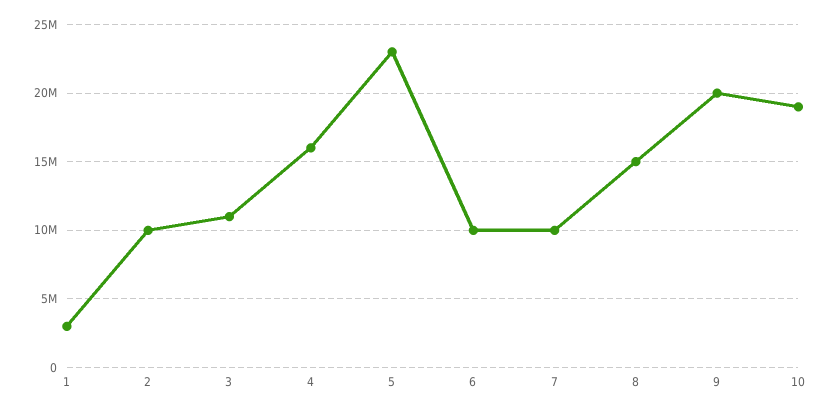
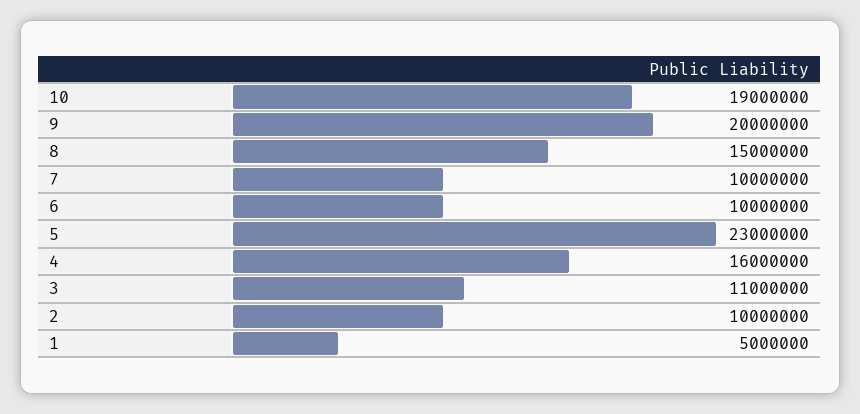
  {
-   "1": 3000000,
+   "1": 5000000,
    "2": 10000000,
    "3": 11000000,
    "4": 16000000,
    "5": 23000000,
    "6": 10000000,
    "7": 10000000,
    "8": 15000000,
    "9": 20000000,
    "10": 19000000
  }

